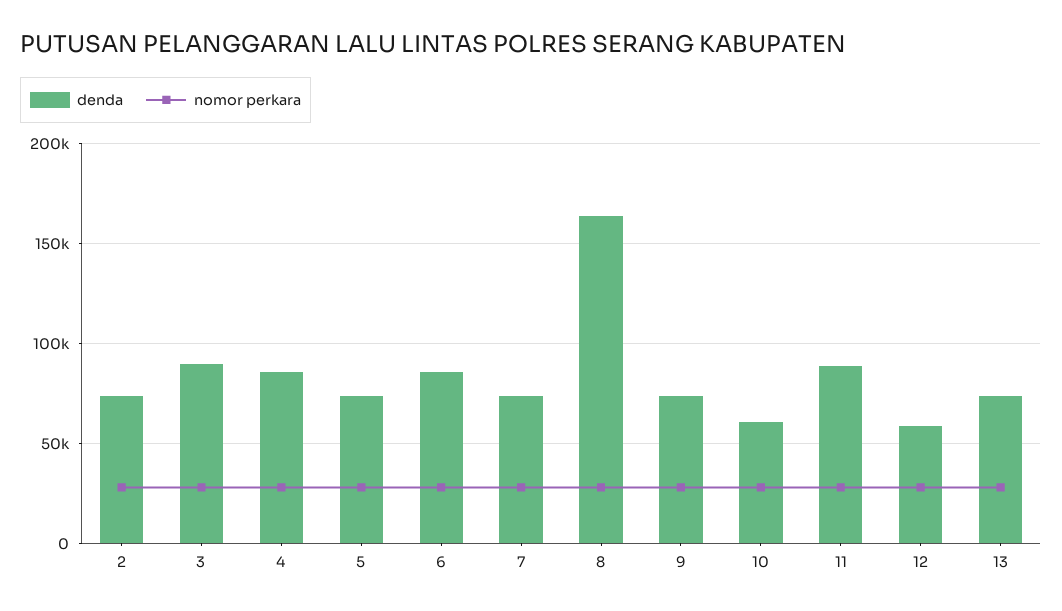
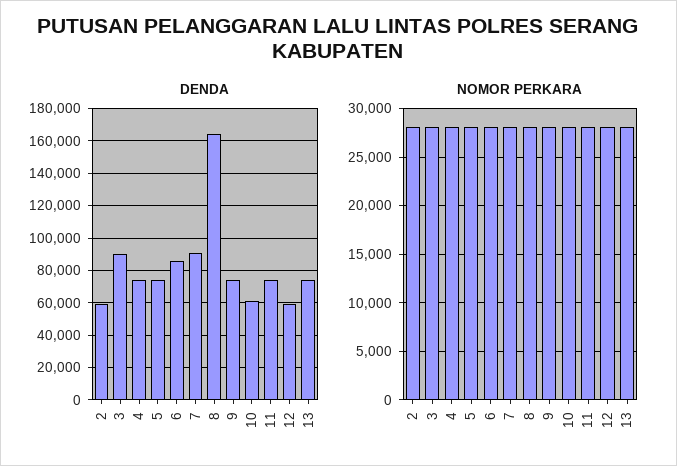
  {
    "denda": {
-     "2": 75000,
+     "2": 60000,
      "3": 90000,
-     "4": 85000,
+     "4": 75000,
      "5": 75000,
      "6": 85000,
-     "7": 75000,
+     "7": 90000,
      "8": 165000,
      "9": 75000,
      "10": 60000,
-     "11": 90000,
+     "11": 75000,
      "12": 60000,
      "13": 75000
    },
    "nomor perkara": {
      "2": 28000,
      "3": 28000,
      "4": 28000,
      "5": 28000,
      "6": 28000,
      "7": 28000,
      "8": 28000,
      "9": 28000,
      "10": 28000,
      "11": 28000,
      "12": 28000,
      "13": 28000
    }
  }

